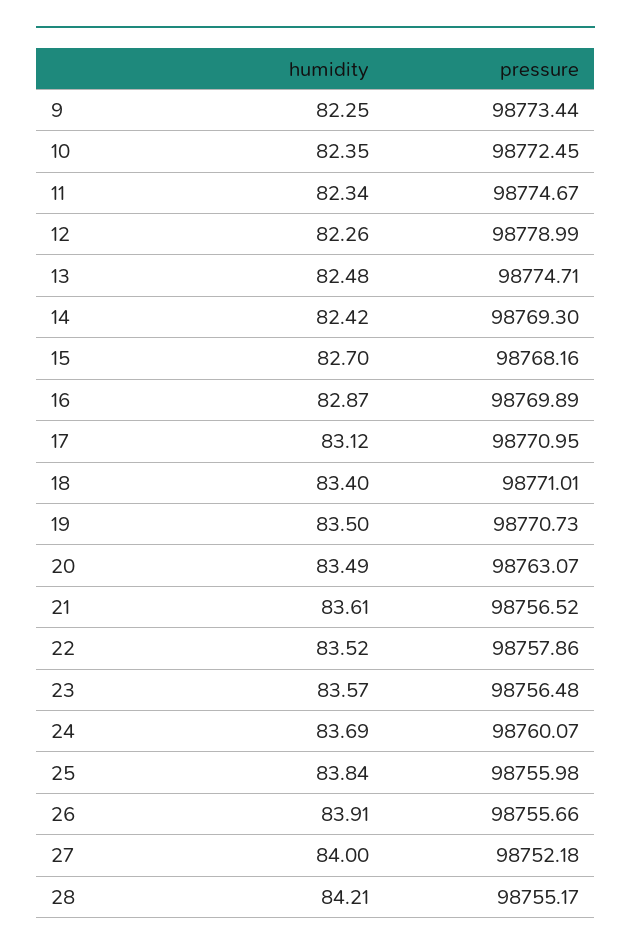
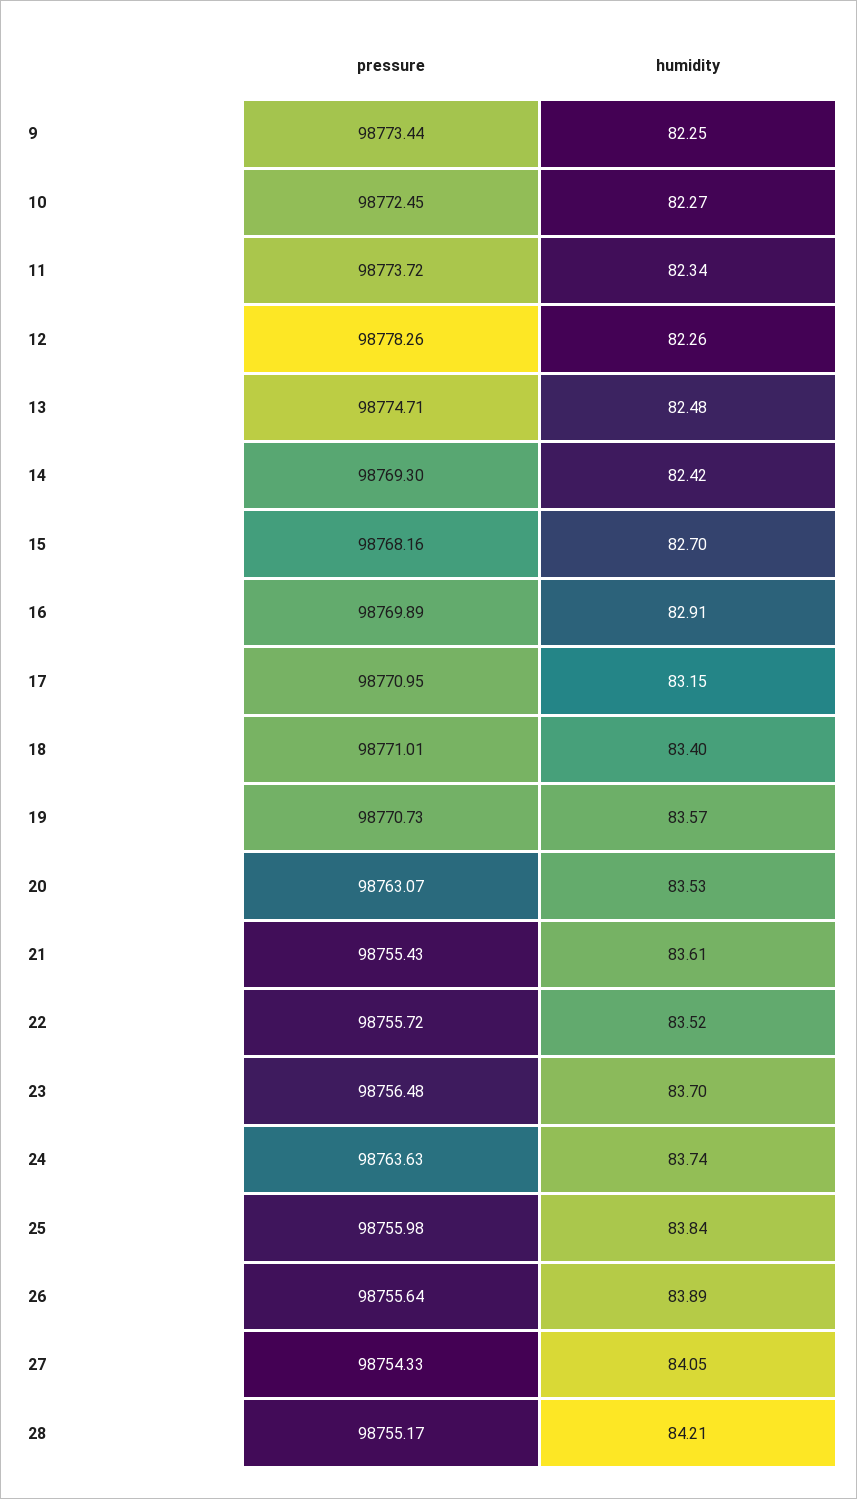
  {
    "humidity": {
      "9": 82.25,
-     "10": 82.35,
+     "10": 82.27,
      "11": 82.34,
      "12": 82.26,
      "13": 82.48,
      "14": 82.42,
      "15": 82.7,
-     "16": 82.87,
+     "16": 82.91,
-     "17": 83.12,
+     "17": 83.15,
      "18": 83.4,
-     "19": 83.5,
+     "19": 83.57,
-     "20": 83.49,
+     "20": 83.53,
      "21": 83.61,
      "22": 83.52,
-     "23": 83.57,
+     "23": 83.7,
-     "24": 83.69,
+     "24": 83.74,
      "25": 83.84,
-     "26": 83.91,
+     "26": 83.89,
-     "27": 84,
+     "27": 84.05,
      "28": 84.21
    },
    "pressure": {
      "9": 98773.44,
      "10": 98772.45,
-     "11": 98774.67,
+     "11": 98773.72,
-     "12": 98778.99,
+     "12": 98778.26,
      "13": 98774.71,
      "14": 98769.3,
      "15": 98768.16,
      "16": 98769.89,
      "17": 98770.95,
      "18": 98771.01,
      "19": 98770.73,
      "20": 98763.07,
-     "21": 98756.52,
+     "21": 98755.43,
-     "22": 98757.86,
+     "22": 98755.72,
      "23": 98756.48,
-     "24": 98760.07,
+     "24": 98763.63,
      "25": 98755.98,
-     "26": 98755.66,
+     "26": 98755.64,
-     "27": 98752.18,
+     "27": 98754.33,
      "28": 98755.17
    }
  }

